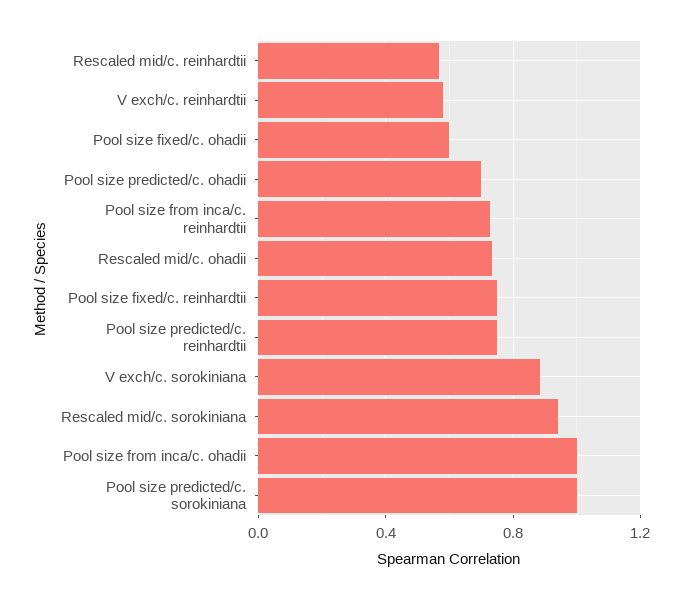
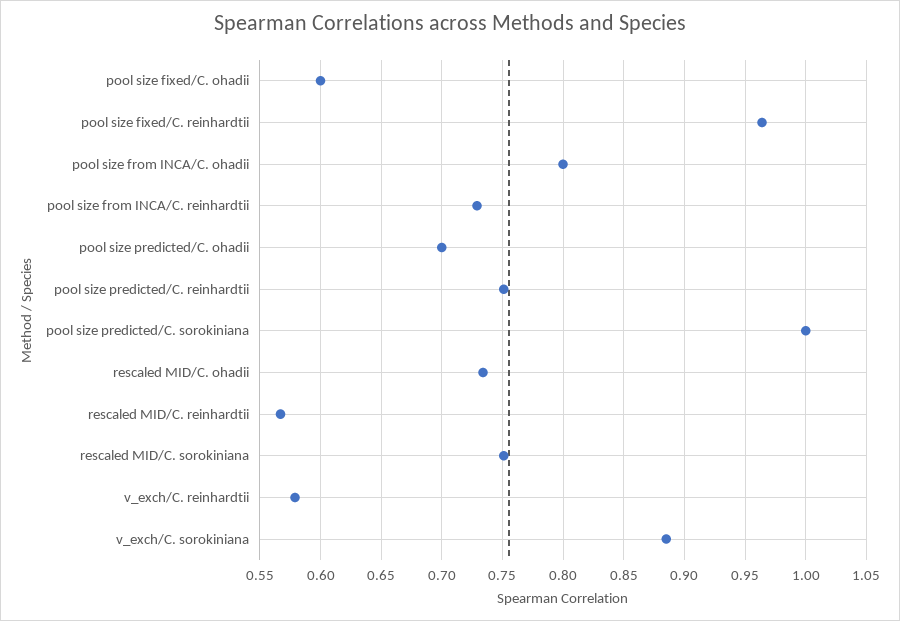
  {
    "Rescaled mid/c. reinhardtii": 0.565,
    "V exch/c. reinhardtii": 0.58,
    "Pool size fixed/c. ohadii": 0.6,
    "Pool size predicted/c. ohadii": 0.7,
    "Pool size from inca/c. reinhardtii": 0.73,
    "Rescaled mid/c. ohadii": 0.735,
-   "Pool size fixed/c. reinhardtii": 0.75,
+   "Pool size fixed/c. reinhardtii": 0.965,
    "Pool size predicted/c. reinhardtii": 0.75,
    "V exch/c. sorokiniana": 0.885,
-   "Rescaled mid/c. sorokiniana": 0.95,
+   "Rescaled mid/c. sorokiniana": 0.75,
-   "Pool size from inca/c. ohadii": 1,
+   "Pool size from inca/c. ohadii": 0.8,
    "Pool size predicted/c. sorokiniana": 1
  }

